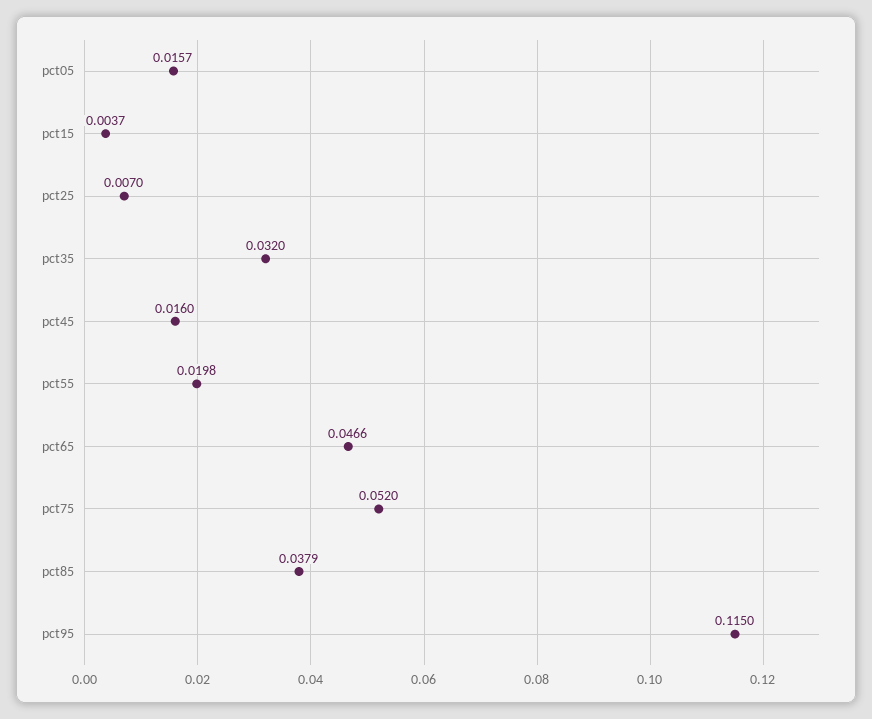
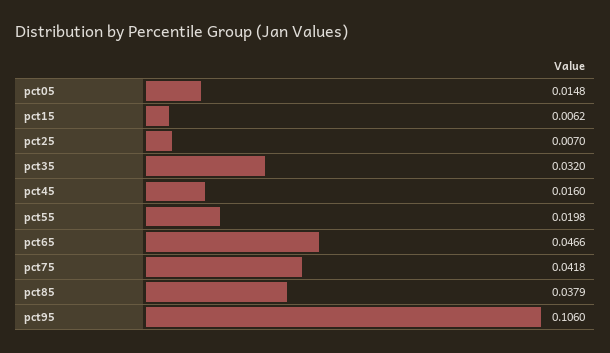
  {
-   "pct05": 0.0157,
+   "pct05": 0.0148,
-   "pct15": 0.0037,
+   "pct15": 0.0062,
    "pct25": 0.007,
    "pct35": 0.032,
    "pct45": 0.016,
    "pct55": 0.0198,
    "pct65": 0.0466,
-   "pct75": 0.052,
+   "pct75": 0.0418,
    "pct85": 0.0379,
-   "pct95": 0.115
+   "pct95": 0.106
  }

